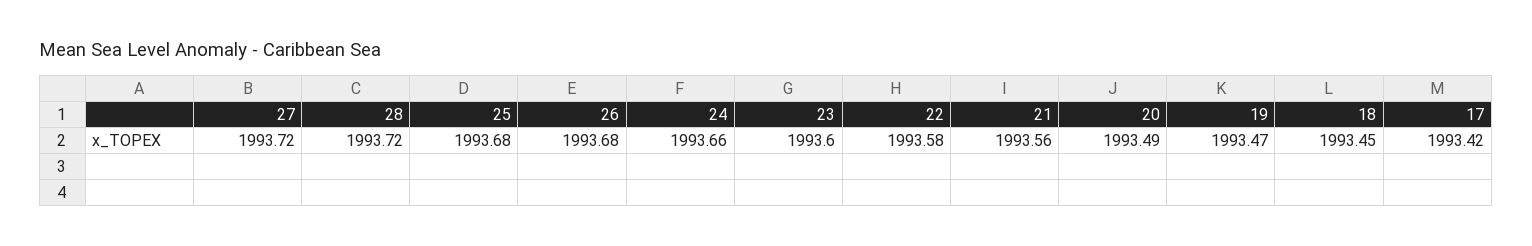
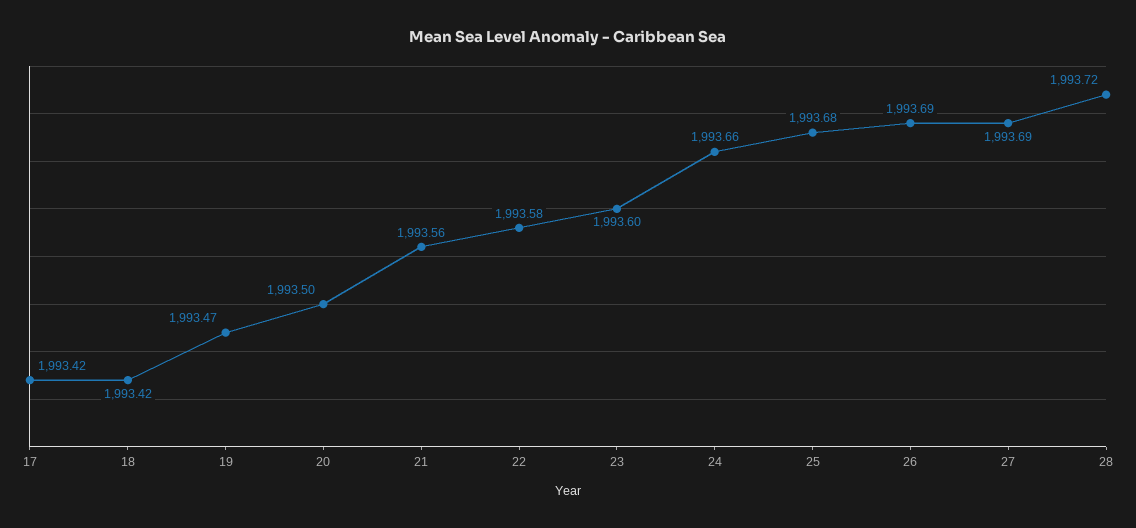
  {
-   "27": 1993.72,
+   "27": 1993.69,
    "28": 1993.72,
    "25": 1993.68,
-   "26": 1993.68,
+   "26": 1993.69,
    "24": 1993.66,
    "23": 1993.6,
    "22": 1993.58,
    "21": 1993.56,
-   "20": 1993.49,
+   "20": 1993.5,
    "19": 1993.47,
-   "18": 1993.45,
+   "18": 1993.42,
    "17": 1993.42
  }

